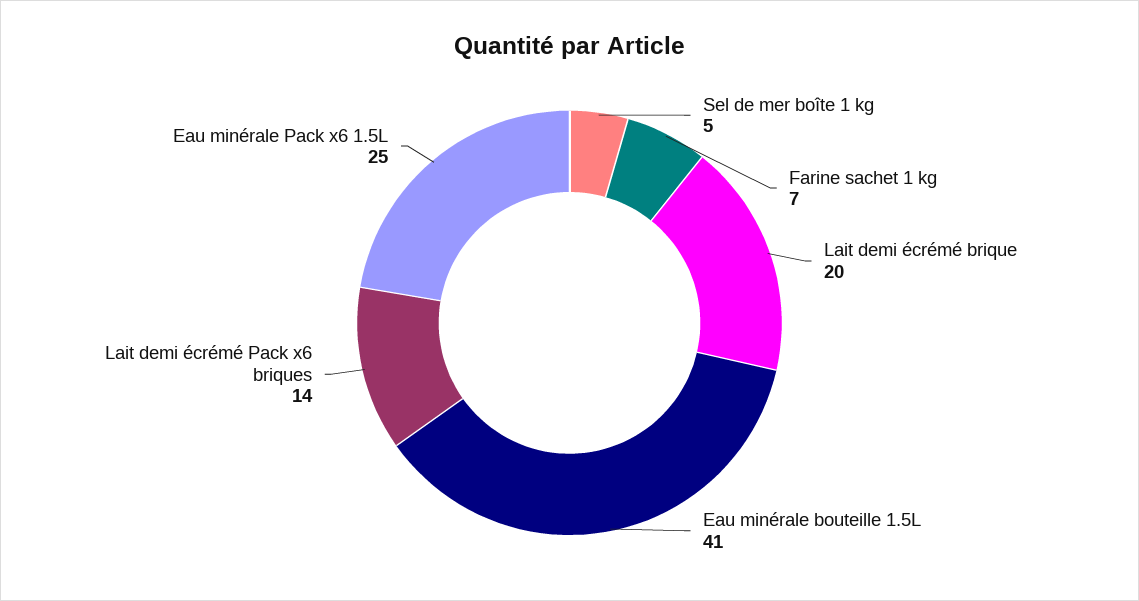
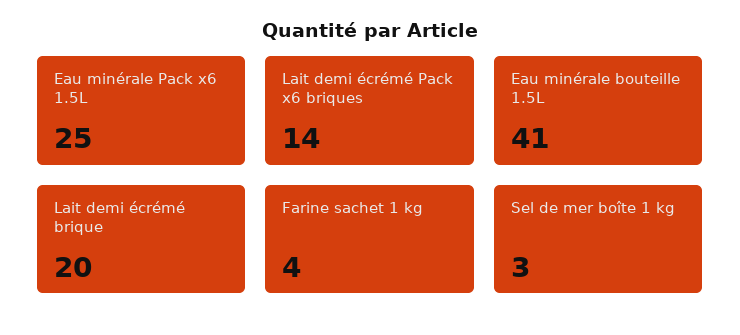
  {
-   "Sel de mer boîte 1 kg": 5,
+   "Sel de mer boîte 1 kg": 3,
-   "Farine sachet 1 kg": 7,
+   "Farine sachet 1 kg": 4,
    "Lait demi écrémé brique": 20,
    "Eau minérale bouteille 1.5L": 41,
    "Lait demi écrémé Pack x6 briques": 14,
    "Eau minérale Pack x6 1.5L": 25
  }

